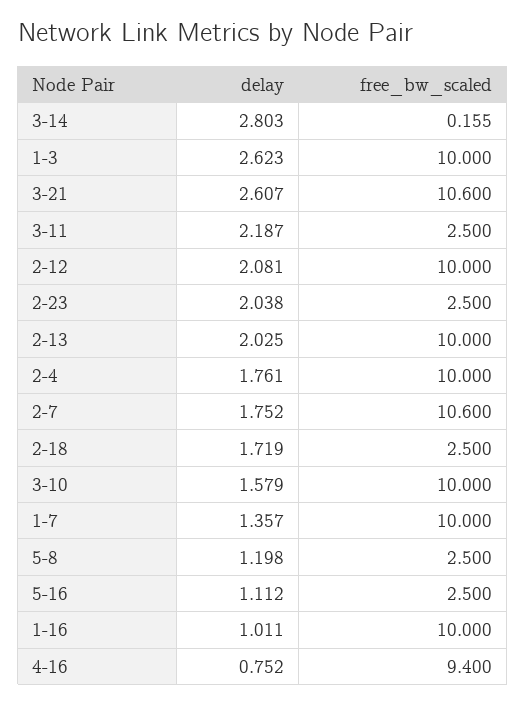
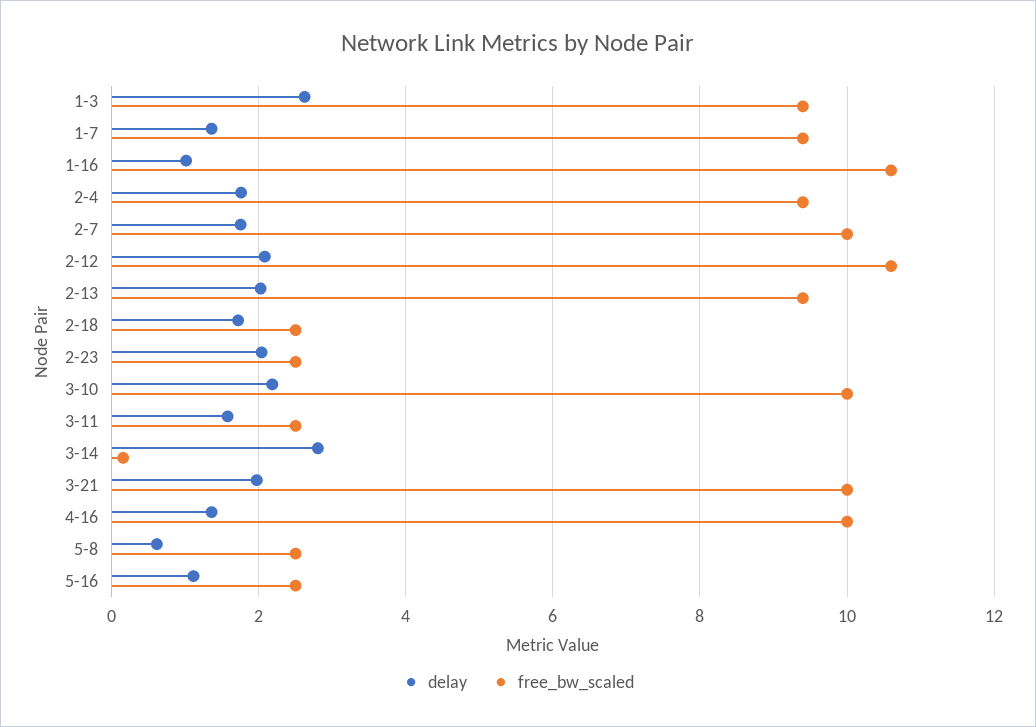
  {
    "delay": {
      "3-14": 2.803,
      "1-3": 2.623,
-     "3-21": 2.607,
+     "3-21": 2,
-     "3-11": 2.187,
+     "3-11": 1.6,
      "2-12": 2.081,
      "2-23": 2.038,
      "2-13": 2.025,
      "2-4": 1.761,
      "2-7": 1.752,
      "2-18": 1.719,
-     "3-10": 1.579,
+     "3-10": 2.2,
      "1-7": 1.357,
-     "5-8": 1.198,
+     "5-8": 0.6,
      "5-16": 1.112,
      "1-16": 1.011,
-     "4-16": 0.752
+     "4-16": 1.4
    },
    "free_bw_scaled": {
      "3-14": 0.155,
-     "1-3": 10,
+     "1-3": 9.4,
-     "3-21": 10.6,
+     "3-21": 10,
      "3-11": 2.5,
-     "2-12": 10,
+     "2-12": 10.6,
      "2-23": 2.5,
-     "2-13": 10,
+     "2-13": 9.4,
-     "2-4": 10,
+     "2-4": 9.4,
-     "2-7": 10.6,
+     "2-7": 10,
      "2-18": 2.5,
      "3-10": 10,
-     "1-7": 10,
+     "1-7": 9.4,
      "5-8": 2.5,
      "5-16": 2.5,
-     "1-16": 10,
+     "1-16": 10.6,
-     "4-16": 9.4
+     "4-16": 10
    }
  }

